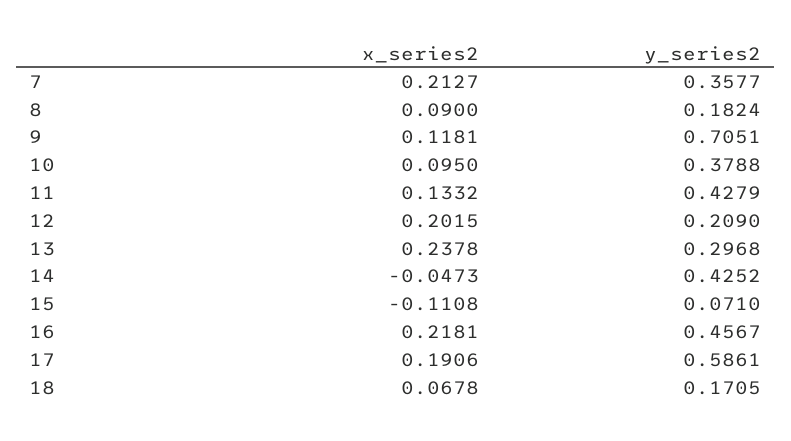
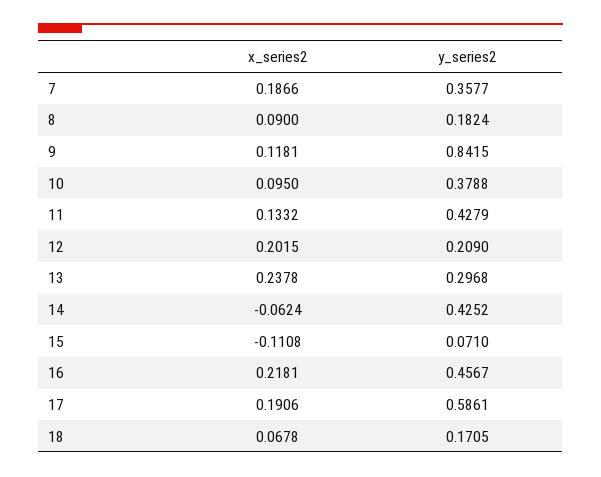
  {
    "x_series2": {
-     "7": 0.2127,
+     "7": 0.1866,
      "8": 0.09,
      "9": 0.1181,
      "10": 0.095,
      "11": 0.1332,
      "12": 0.2015,
      "13": 0.2378,
-     "14": -0.0473,
+     "14": -0.0624,
      "15": -0.1108,
      "16": 0.2181,
      "17": 0.1906,
      "18": 0.0678
    },
    "y_series2": {
      "7": 0.3577,
      "8": 0.1824,
-     "9": 0.7051,
+     "9": 0.8415,
      "10": 0.3788,
      "11": 0.4279,
      "12": 0.209,
      "13": 0.2968,
      "14": 0.4252,
      "15": 0.071,
      "16": 0.4567,
      "17": 0.5861,
      "18": 0.1705
    }
  }

